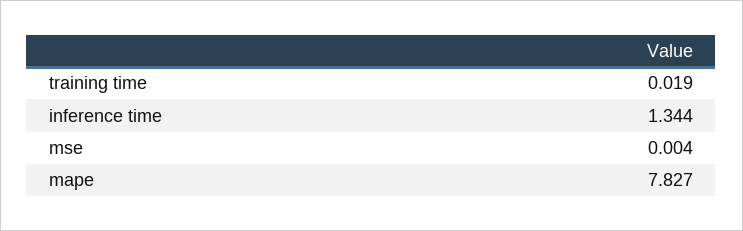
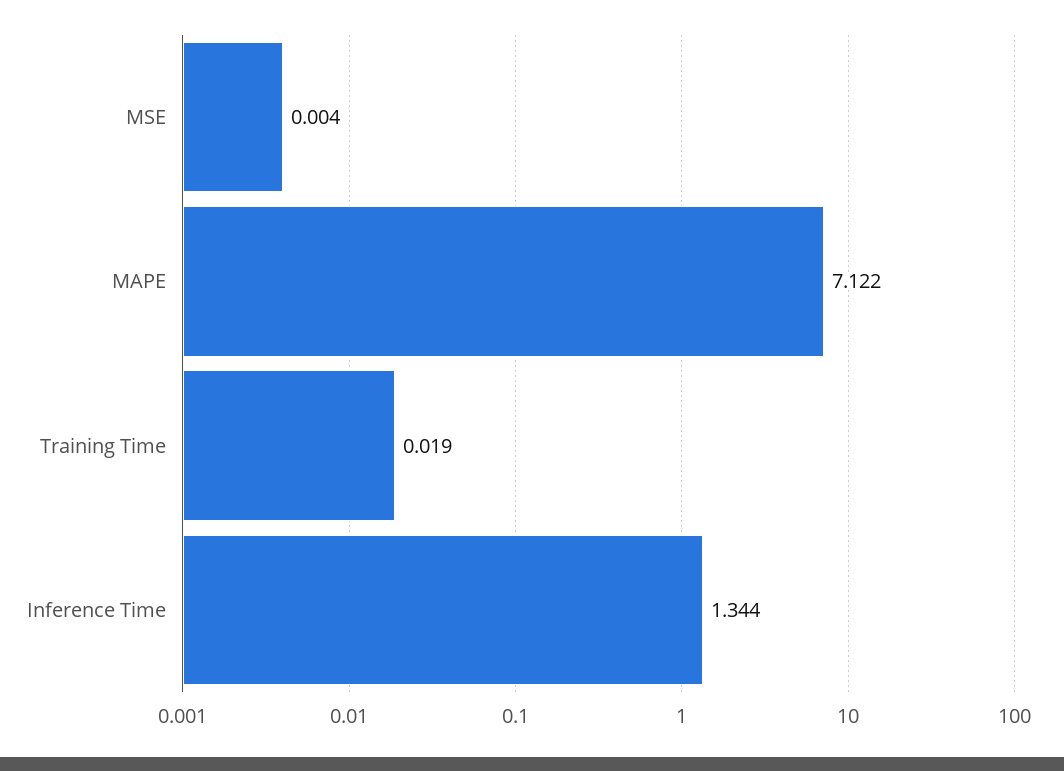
  {
    "training time": 0.019,
    "inference time": 1.344,
    "mse": 0.004,
-   "mape": 7.827
+   "mape": 7.122
  }

